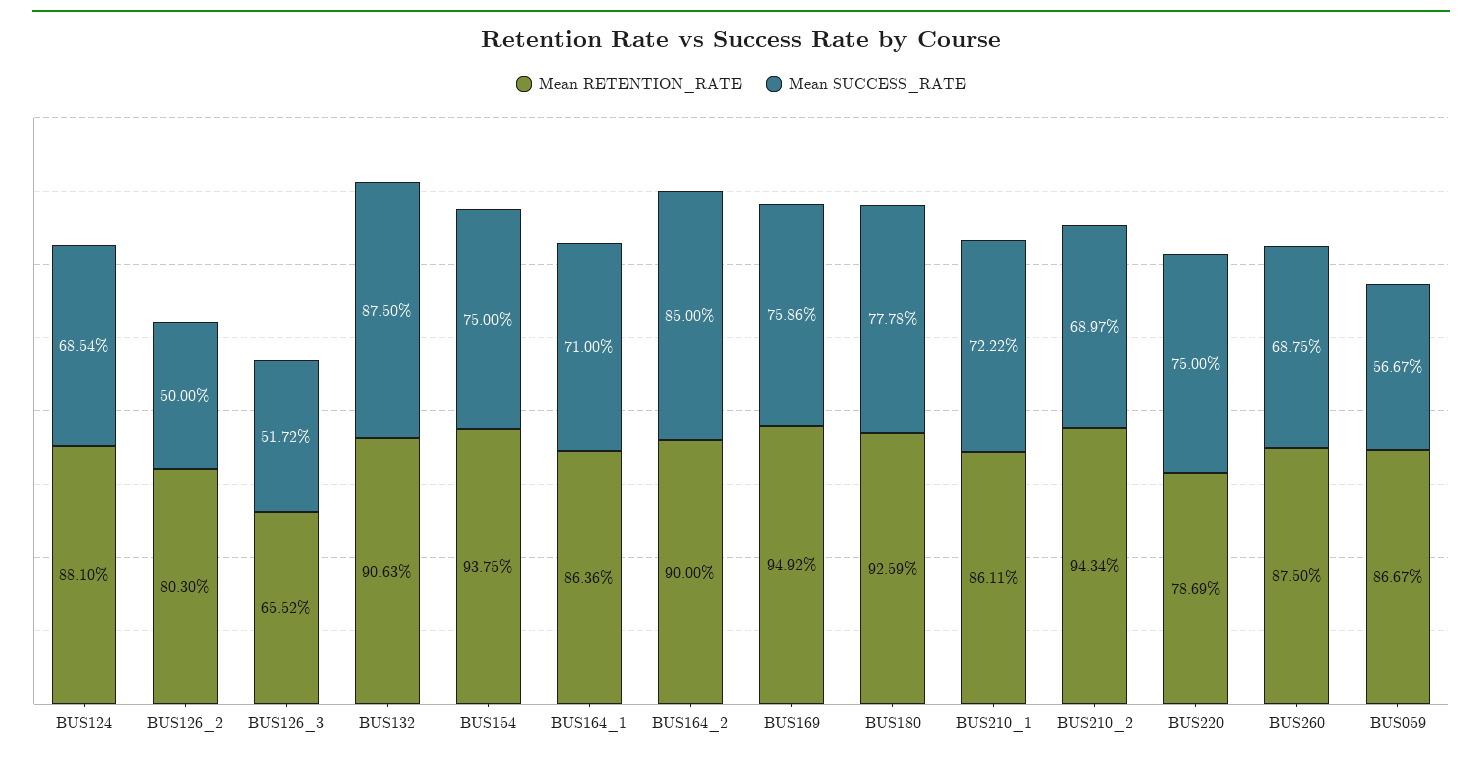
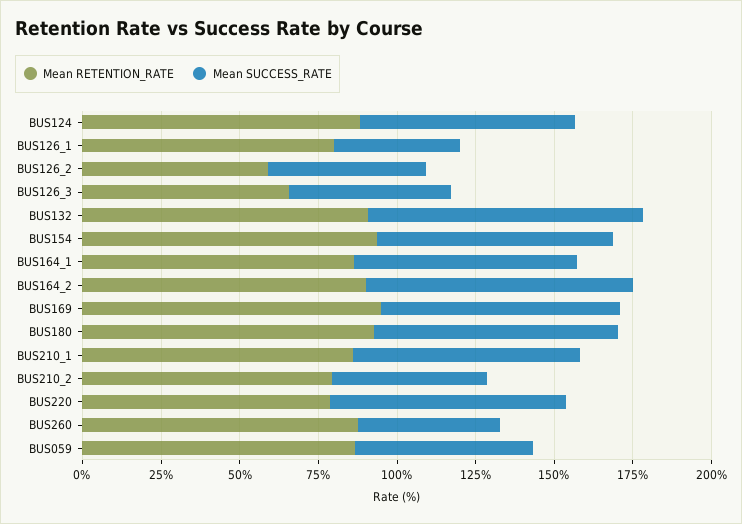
  {
    "Mean RETENTION_RATE": {
      "BUS124": 88.1,
-     "BUS126_2": 80.3,
+     "BUS126_2": 60,
      "BUS126_3": 65.52,
      "BUS132": 90.63,
      "BUS154": 93.75,
      "BUS164_1": 86.36,
      "BUS164_2": 90,
      "BUS169": 94.92,
      "BUS180": 92.59,
      "BUS210_1": 86.11,
-     "BUS210_2": 94.34,
+     "BUS210_2": 80,
      "BUS220": 78.69,
      "BUS260": 87.5,
-     "BUS059": 86.67
+     "BUS059": 86.67,
+     "BUS126_1": 80
    },
    "Mean SUCCESS_RATE": {
      "BUS124": 68.54,
      "BUS126_2": 50,
      "BUS126_3": 51.72,
      "BUS132": 87.5,
      "BUS154": 75,
      "BUS164_1": 71,
      "BUS164_2": 85,
      "BUS169": 75.86,
      "BUS180": 77.78,
      "BUS210_1": 72.22,
-     "BUS210_2": 68.97,
+     "BUS210_2": 50,
      "BUS220": 75,
-     "BUS260": 68.75,
+     "BUS260": 45,
-     "BUS059": 56.67
+     "BUS059": 56.67,
+     "BUS126_1": 40
    }
  }

